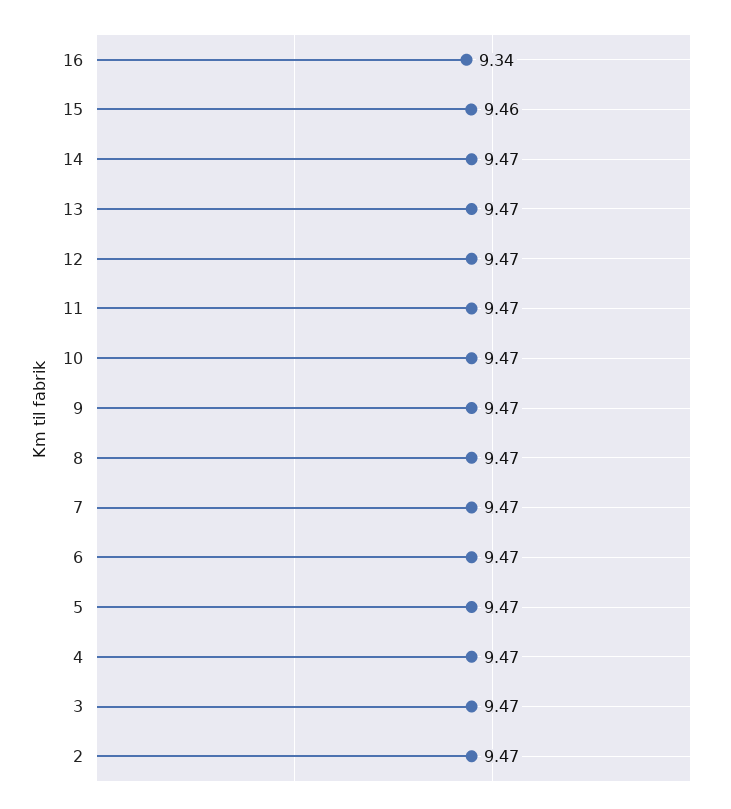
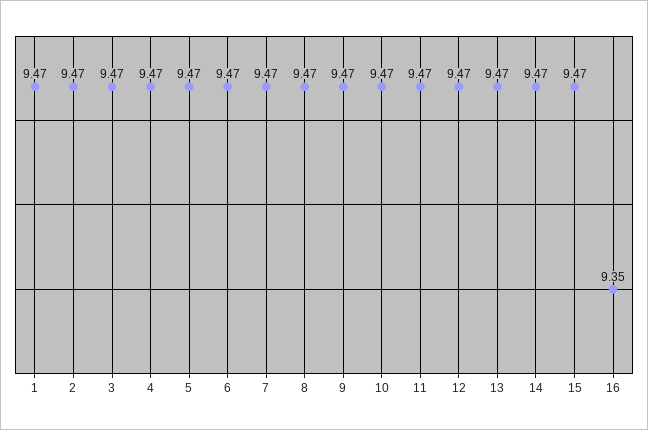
  {
-   "16": 9.34,
+   "16": 9.35,
-   "15": 9.46,
+   "15": 9.47,
    "14": 9.47,
    "13": 9.47,
    "12": 9.47,
    "11": 9.47,
    "10": 9.47,
    "9": 9.47,
    "8": 9.47,
    "7": 9.47,
    "6": 9.47,
    "5": 9.47,
    "4": 9.47,
    "3": 9.47,
-   "2": 9.47
+   "2": 9.47,
+   "1": 9.47
  }

